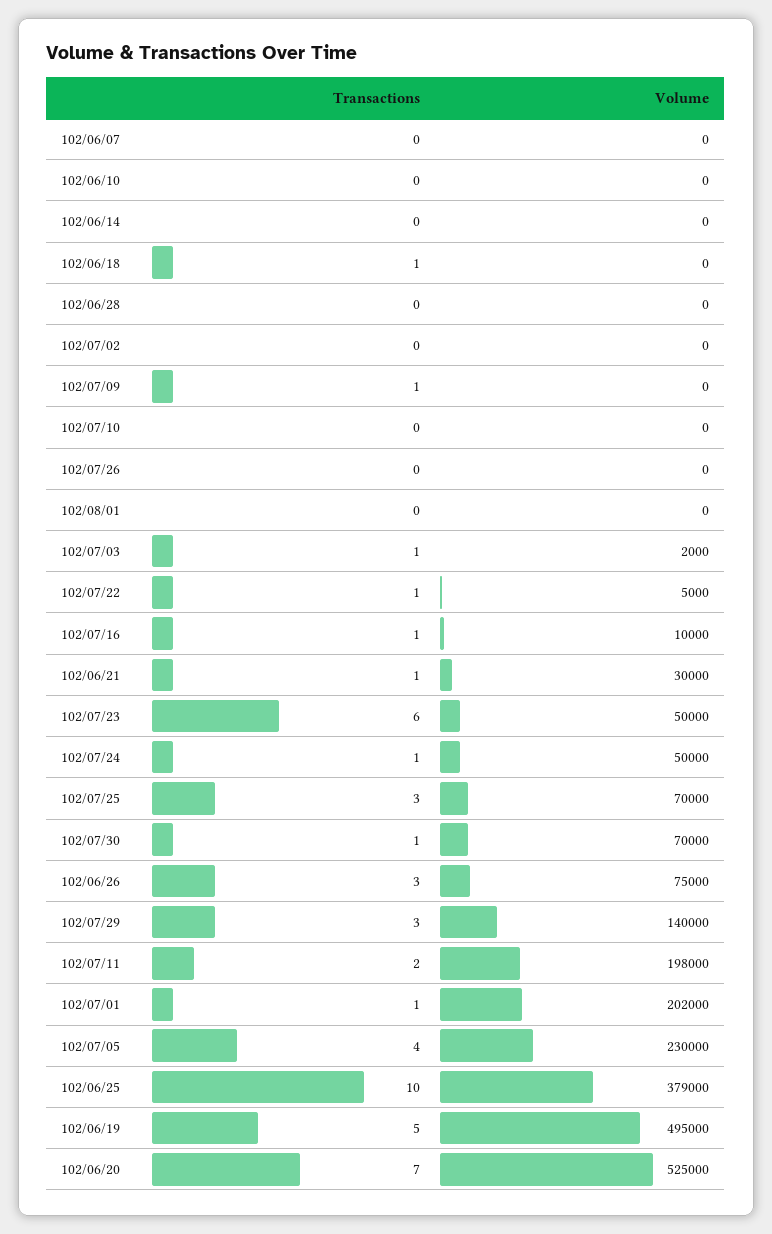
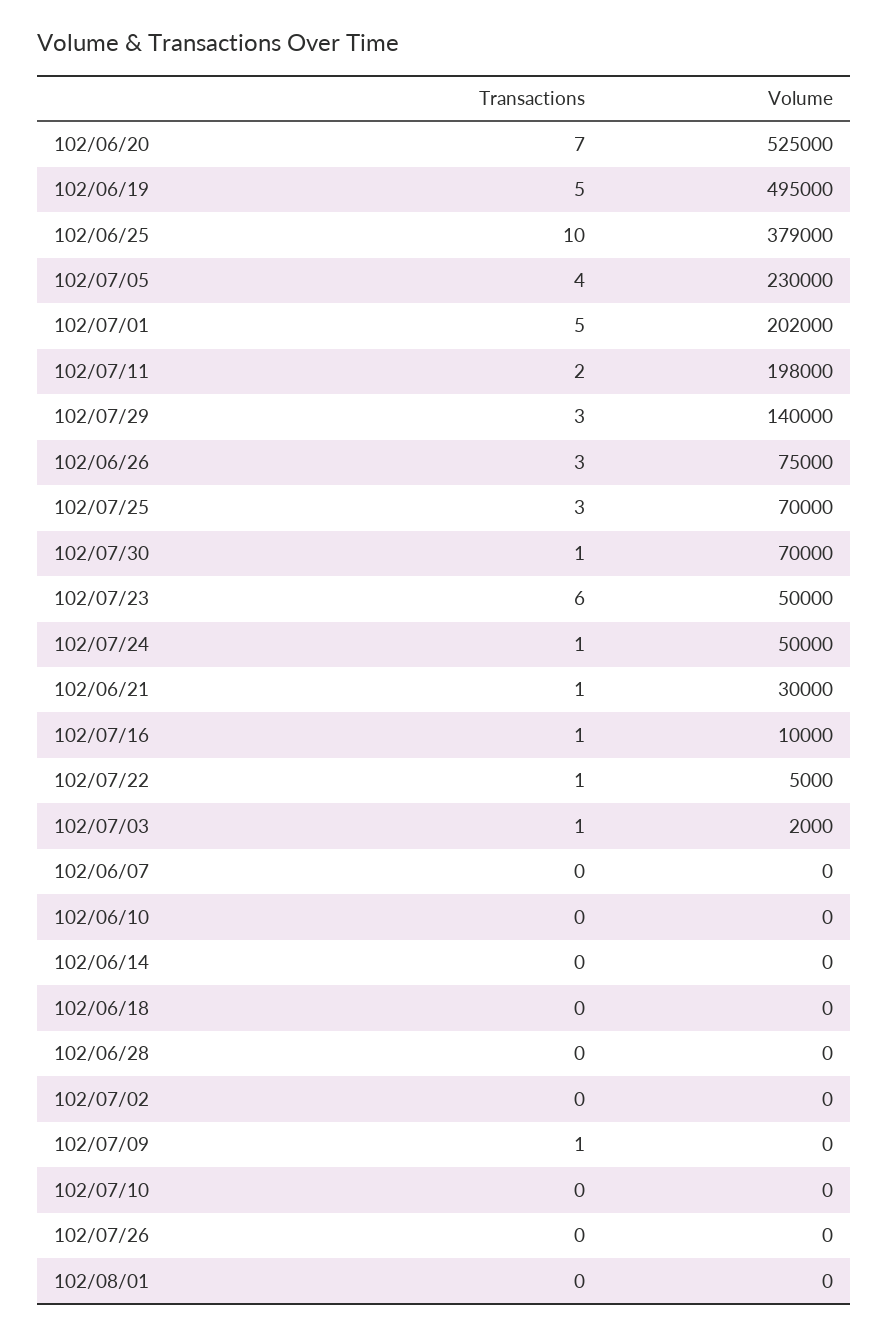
  {
    "Transactions": {
      "102/06/07": 0,
      "102/06/10": 0,
      "102/06/14": 0,
-     "102/06/18": 1,
+     "102/06/18": 0,
      "102/06/28": 0,
      "102/07/02": 0,
      "102/07/09": 1,
      "102/07/10": 0,
      "102/07/26": 0,
      "102/08/01": 0,
      "102/07/03": 1,
      "102/07/22": 1,
      "102/07/16": 1,
      "102/06/21": 1,
      "102/07/23": 6,
      "102/07/24": 1,
      "102/07/25": 3,
      "102/07/30": 1,
      "102/06/26": 3,
      "102/07/29": 3,
      "102/07/11": 2,
-     "102/07/01": 1,
+     "102/07/01": 5,
      "102/07/05": 4,
      "102/06/25": 10,
      "102/06/19": 5,
      "102/06/20": 7
    },
    "Volume": {
      "102/06/07": 0,
      "102/06/10": 0,
      "102/06/14": 0,
      "102/06/18": 0,
      "102/06/28": 0,
      "102/07/02": 0,
      "102/07/09": 0,
      "102/07/10": 0,
      "102/07/26": 0,
      "102/08/01": 0,
      "102/07/03": 2000,
      "102/07/22": 5000,
      "102/07/16": 10000,
      "102/06/21": 30000,
      "102/07/23": 50000,
      "102/07/24": 50000,
      "102/07/25": 70000,
      "102/07/30": 70000,
      "102/06/26": 75000,
      "102/07/29": 140000,
      "102/07/11": 198000,
      "102/07/01": 202000,
      "102/07/05": 230000,
      "102/06/25": 379000,
      "102/06/19": 495000,
      "102/06/20": 525000
    }
  }

